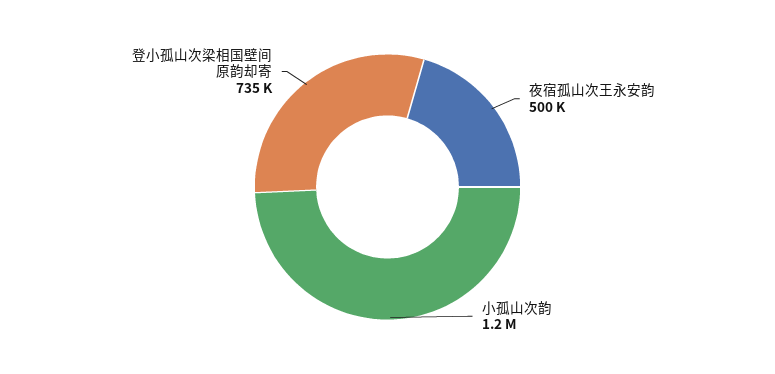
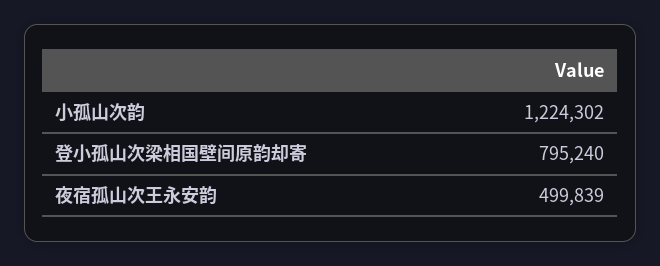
  {
    "夜宿孤山次王永安韵": 499839,
    "小孤山次韵": 1224302,
-   "登小孤山次梁相国壁间原韵却寄": 735000
+   "登小孤山次梁相国壁间原韵却寄": 795240
  }

